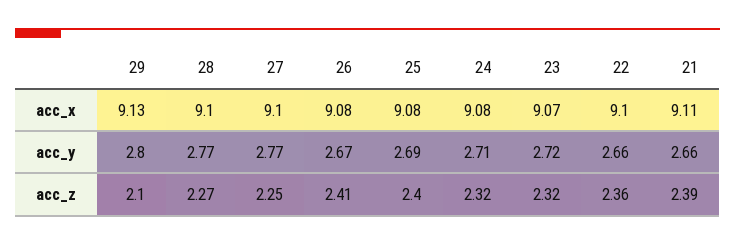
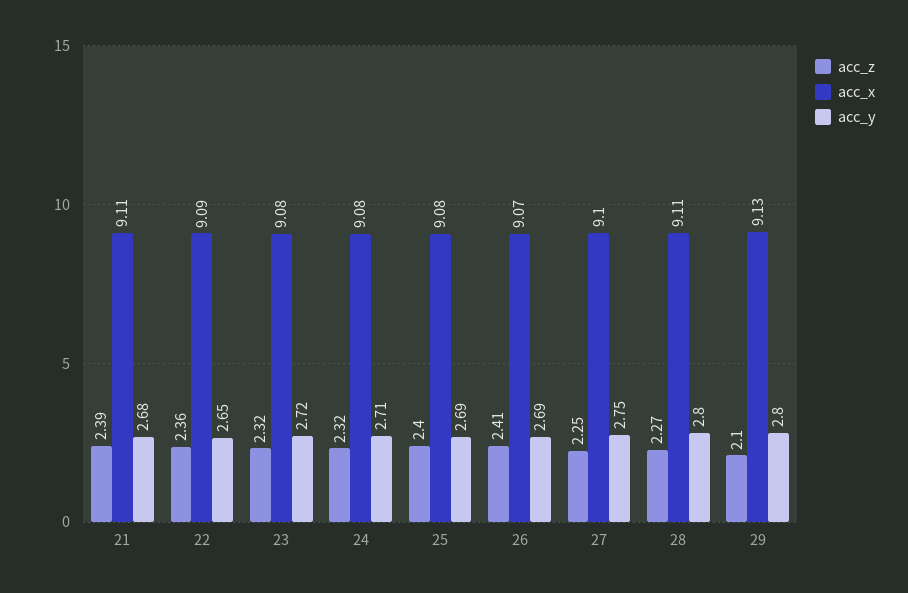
  {
    "acc_x": {
      "29": 9.13,
-     "28": 9.1,
+     "28": 9.11,
      "27": 9.1,
-     "26": 9.08,
+     "26": 9.07,
      "25": 9.08,
      "24": 9.08,
-     "23": 9.07,
+     "23": 9.08,
-     "22": 9.1,
+     "22": 9.09,
      "21": 9.11
    },
    "acc_y": {
      "29": 2.8,
-     "28": 2.77,
+     "28": 2.8,
-     "27": 2.77,
+     "27": 2.75,
-     "26": 2.67,
+     "26": 2.69,
      "25": 2.69,
      "24": 2.71,
      "23": 2.72,
-     "22": 2.66,
+     "22": 2.65,
-     "21": 2.66
+     "21": 2.68
    },
    "acc_z": {
      "29": 2.1,
      "28": 2.27,
      "27": 2.25,
      "26": 2.41,
      "25": 2.4,
      "24": 2.32,
      "23": 2.32,
      "22": 2.36,
      "21": 2.39
    }
  }

